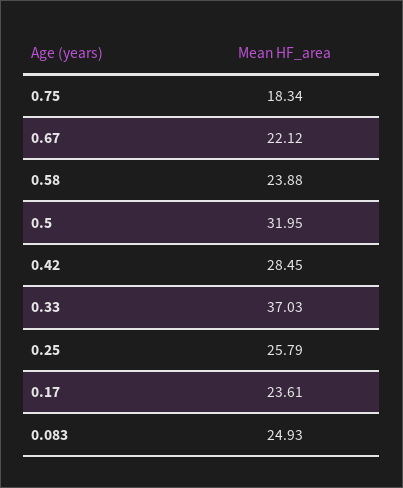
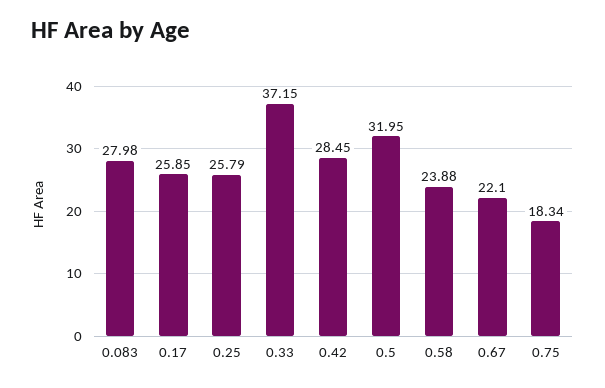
  {
    "0.75": 18.34,
-   "0.67": 22.12,
+   "0.67": 22.1,
    "0.58": 23.88,
    "0.5": 31.95,
    "0.42": 28.45,
-   "0.33": 37.03,
+   "0.33": 37.15,
    "0.25": 25.79,
-   "0.17": 23.61,
+   "0.17": 25.85,
-   "0.083": 24.93
+   "0.083": 27.98
  }

